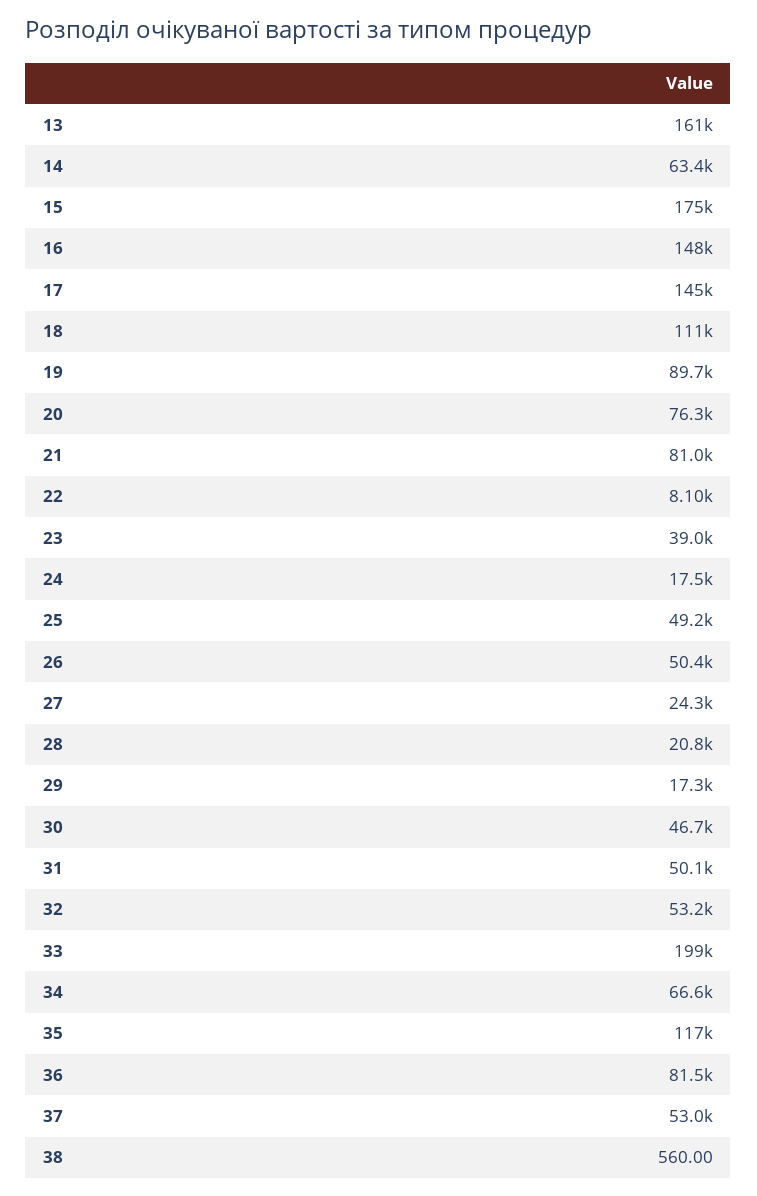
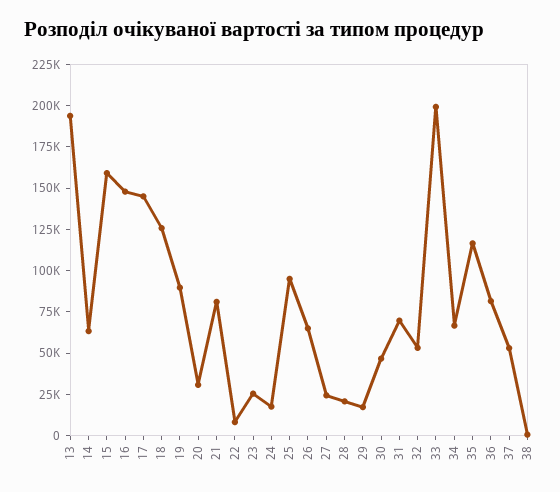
  {
-   "13": 161000,
+   "13": 195000,
    "14": 63400,
-   "15": 175000,
+   "15": 160000,
    "16": 148000,
    "17": 145000,
-   "18": 111000,
+   "18": 125000,
    "19": 89700,
-   "20": 76300,
+   "20": 30000,
    "21": 81000,
    "22": 8100,
-   "23": 39000,
+   "23": 25000,
    "24": 17500,
-   "25": 49200,
+   "25": 95000,
-   "26": 50400,
+   "26": 65000,
    "27": 24300,
    "28": 20800,
    "29": 17300,
    "30": 46700,
-   "31": 50100,
+   "31": 70000,
    "32": 53200,
    "33": 199000,
    "34": 66600,
    "35": 117000,
    "36": 81500,
    "37": 53000,
    "38": 560
  }

